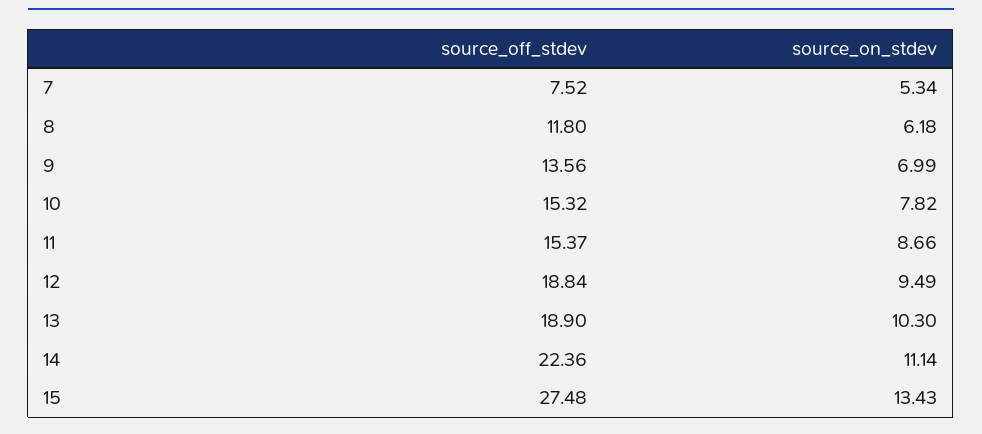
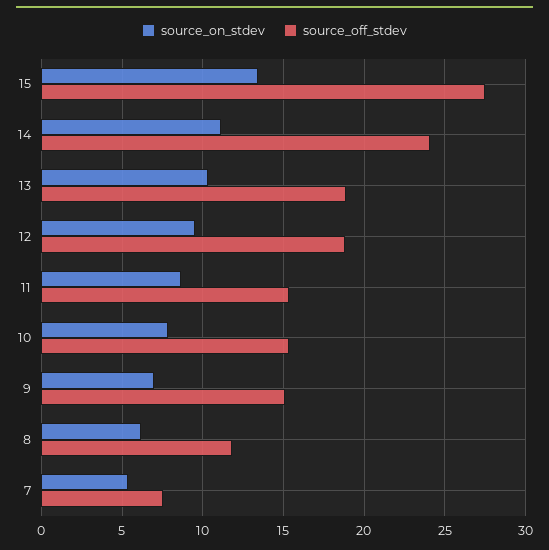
  {
    "source_off_stdev": {
      "7": 7.52,
      "8": 11.8,
-     "9": 13.56,
+     "9": 15,
      "10": 15.32,
      "11": 15.37,
      "12": 18.84,
      "13": 18.9,
-     "14": 22.36,
+     "14": 24,
      "15": 27.48
    },
    "source_on_stdev": {
      "7": 5.34,
      "8": 6.18,
      "9": 6.99,
      "10": 7.82,
      "11": 8.66,
      "12": 9.49,
      "13": 10.3,
      "14": 11.14,
      "15": 13.43
    }
  }

